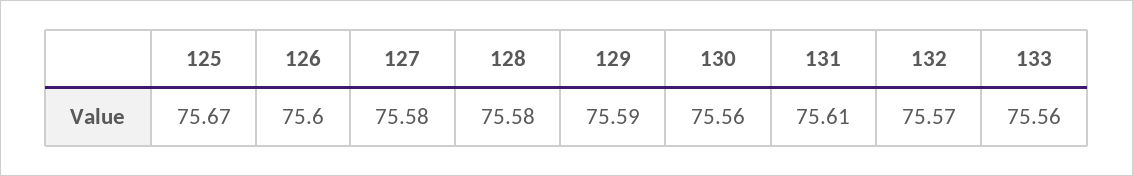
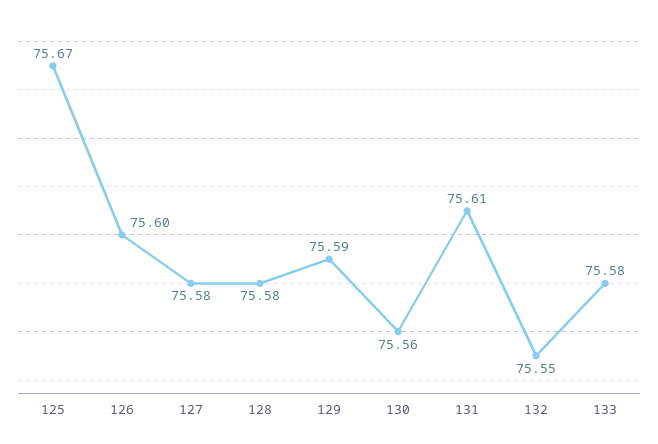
  {
    "125": 75.67,
    "126": 75.6,
    "127": 75.58,
    "128": 75.58,
    "129": 75.59,
    "130": 75.56,
    "131": 75.61,
-   "132": 75.57,
+   "132": 75.55,
-   "133": 75.56
+   "133": 75.58
  }

